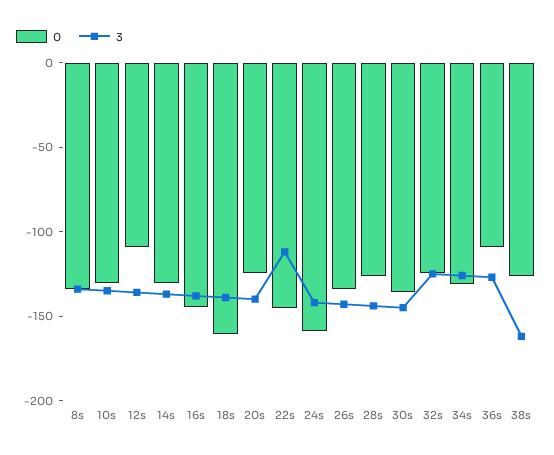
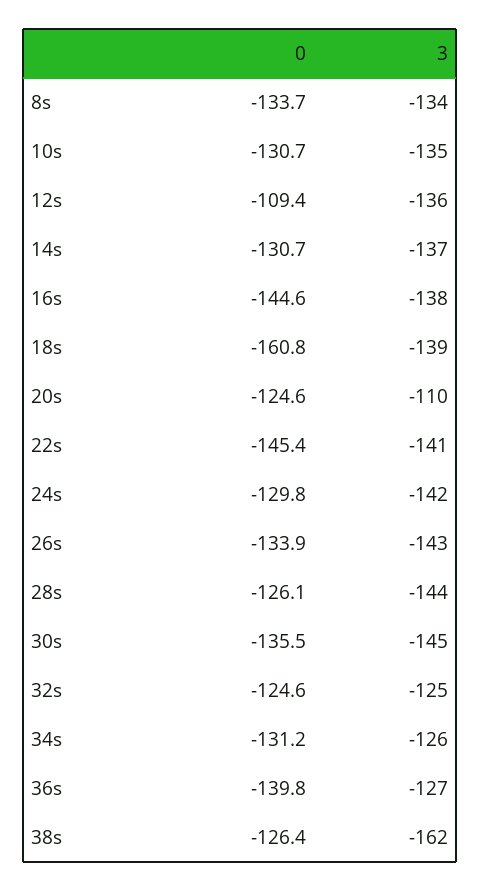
  {
    "0": {
      "8s": -133.7,
      "10s": -130.7,
      "12s": -109.4,
      "14s": -130.7,
      "16s": -144.6,
      "18s": -160.8,
      "20s": -124.6,
      "22s": -145.4,
-     "24s": -160,
+     "24s": -129.8,
      "26s": -133.9,
      "28s": -126.1,
      "30s": -135.5,
      "32s": -124.6,
      "34s": -131.2,
-     "36s": -110,
+     "36s": -139.8,
      "38s": -126.4
    },
    "3": {
      "8s": -134,
      "10s": -135,
      "12s": -136,
      "14s": -137,
      "16s": -138,
      "18s": -139,
-     "20s": -140,
+     "20s": -110,
-     "22s": -110,
+     "22s": -141,
      "24s": -142,
      "26s": -143,
      "28s": -144,
      "30s": -145,
      "32s": -125,
      "34s": -126,
      "36s": -127,
      "38s": -162
    }
  }

